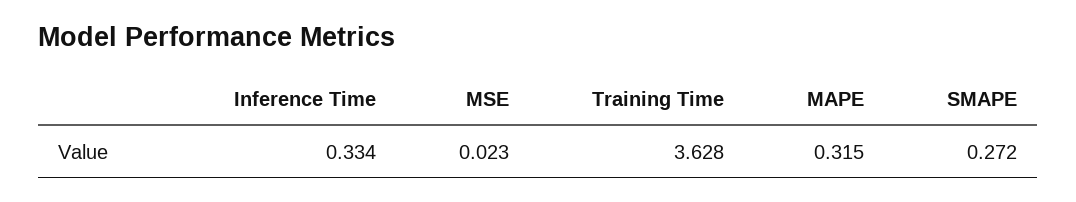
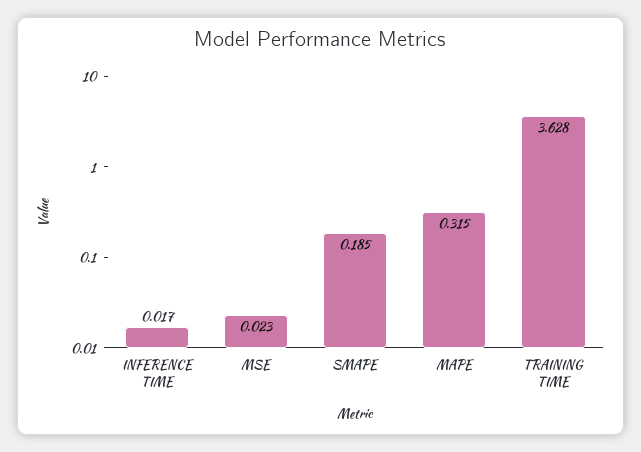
  {
-   "Inference Time": 0.334,
+   "Inference Time": 0.017,
    "MSE": 0.023,
    "Training Time": 3.628,
    "MAPE": 0.315,
-   "SMAPE": 0.272
+   "SMAPE": 0.185
  }

